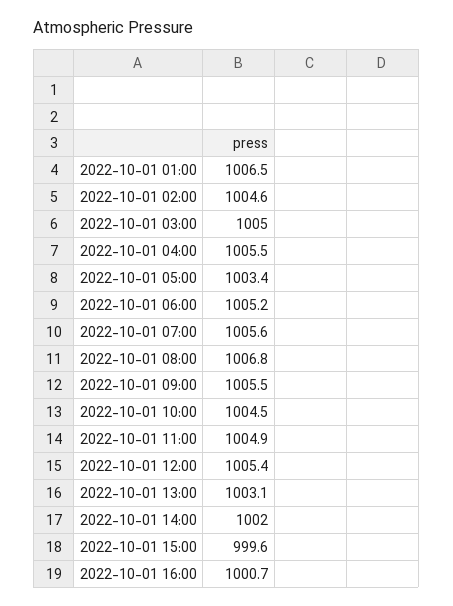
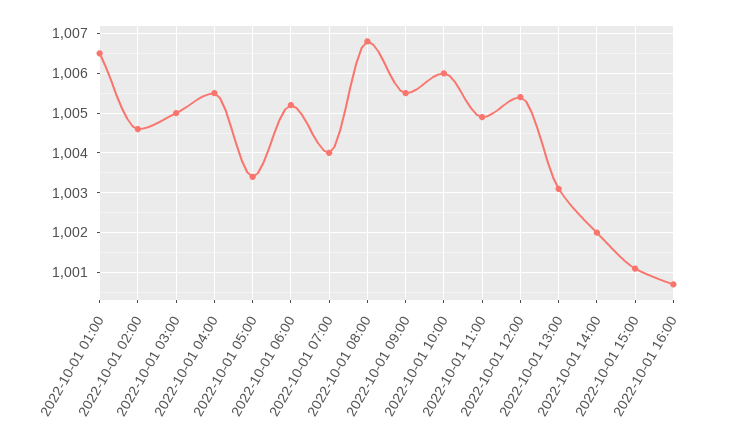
  {
    "2022-10-01 01:00": 1006.5,
    "2022-10-01 02:00": 1004.6,
    "2022-10-01 03:00": 1005,
    "2022-10-01 04:00": 1005.5,
    "2022-10-01 05:00": 1003.4,
    "2022-10-01 06:00": 1005.2,
-   "2022-10-01 07:00": 1005.6,
+   "2022-10-01 07:00": 1004,
    "2022-10-01 08:00": 1006.8,
    "2022-10-01 09:00": 1005.5,
-   "2022-10-01 10:00": 1004.5,
+   "2022-10-01 10:00": 1006,
    "2022-10-01 11:00": 1004.9,
    "2022-10-01 12:00": 1005.4,
    "2022-10-01 13:00": 1003.1,
    "2022-10-01 14:00": 1002,
-   "2022-10-01 15:00": 999.6,
+   "2022-10-01 15:00": 1001,
    "2022-10-01 16:00": 1000.7
  }

